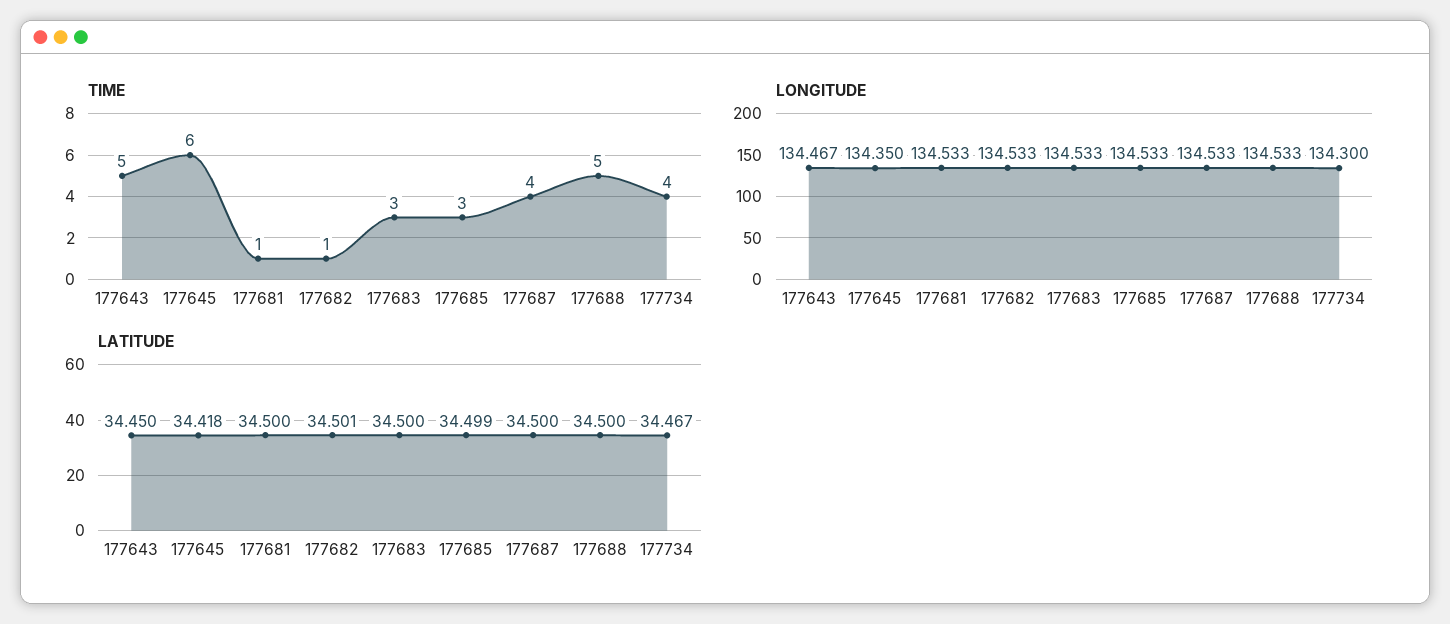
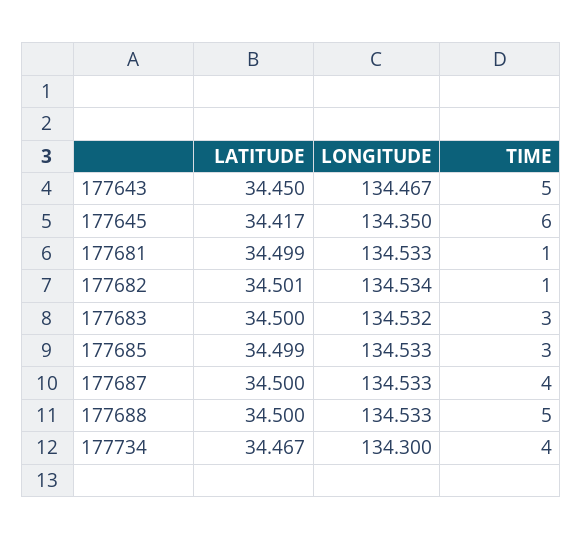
  {
    "TIME": {
      "177643": 5,
      "177645": 6,
      "177681": 1,
      "177682": 1,
      "177683": 3,
      "177685": 3,
      "177687": 4,
      "177688": 5,
      "177734": 4
    },
    "LONGITUDE": {
      "177643": 134.467,
      "177645": 134.35,
      "177681": 134.533,
-     "177682": 134.533,
+     "177682": 134.534,
-     "177683": 134.533,
+     "177683": 134.532,
      "177685": 134.533,
      "177687": 134.533,
      "177688": 134.533,
      "177734": 134.3
    },
    "LATITUDE": {
      "177643": 34.45,
-     "177645": 34.418,
+     "177645": 34.417,
-     "177681": 34.5,
+     "177681": 34.499,
      "177682": 34.501,
      "177683": 34.5,
      "177685": 34.499,
      "177687": 34.5,
      "177688": 34.5,
      "177734": 34.467
    }
  }

